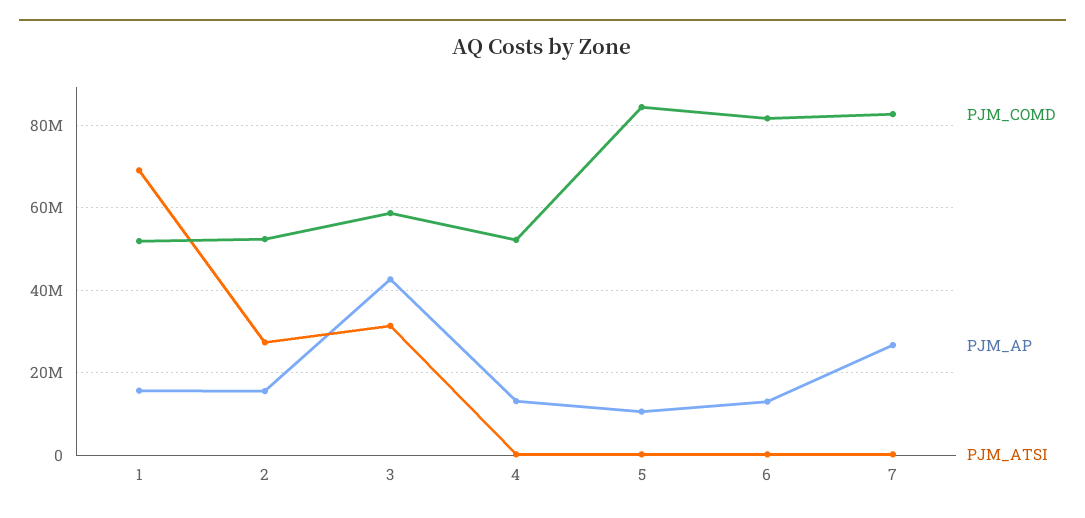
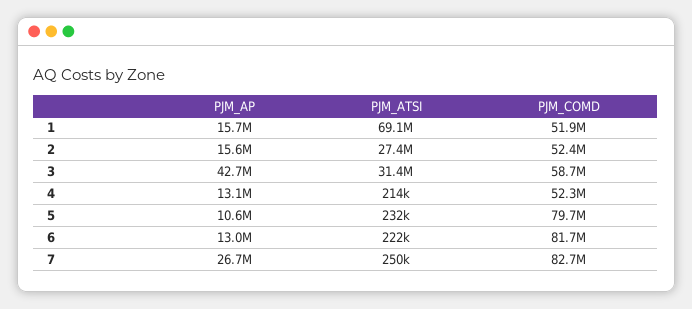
  {
    "PJM_COMD": {
      "1": 51900000,
      "2": 52400000,
      "3": 58700000,
      "4": 52300000,
-     "5": 84000000,
+     "5": 79700000,
      "6": 81700000,
      "7": 82700000
    },
    "PJM_AP": {
      "1": 15700000,
      "2": 15600000,
      "3": 42700000,
      "4": 13100000,
      "5": 10600000,
      "6": 13000000,
      "7": 26700000
    },
    "PJM_ATSI": {
      "1": 69100000,
      "2": 27400000,
      "3": 31400000,
      "4": 214000,
      "5": 232000,
      "6": 222000,
      "7": 250000
    }
  }

